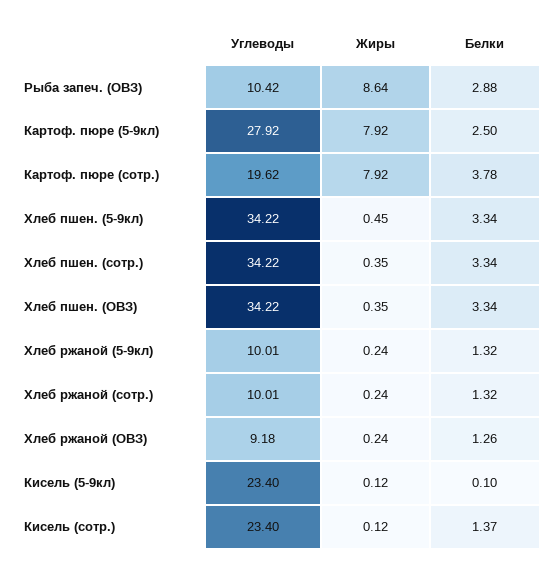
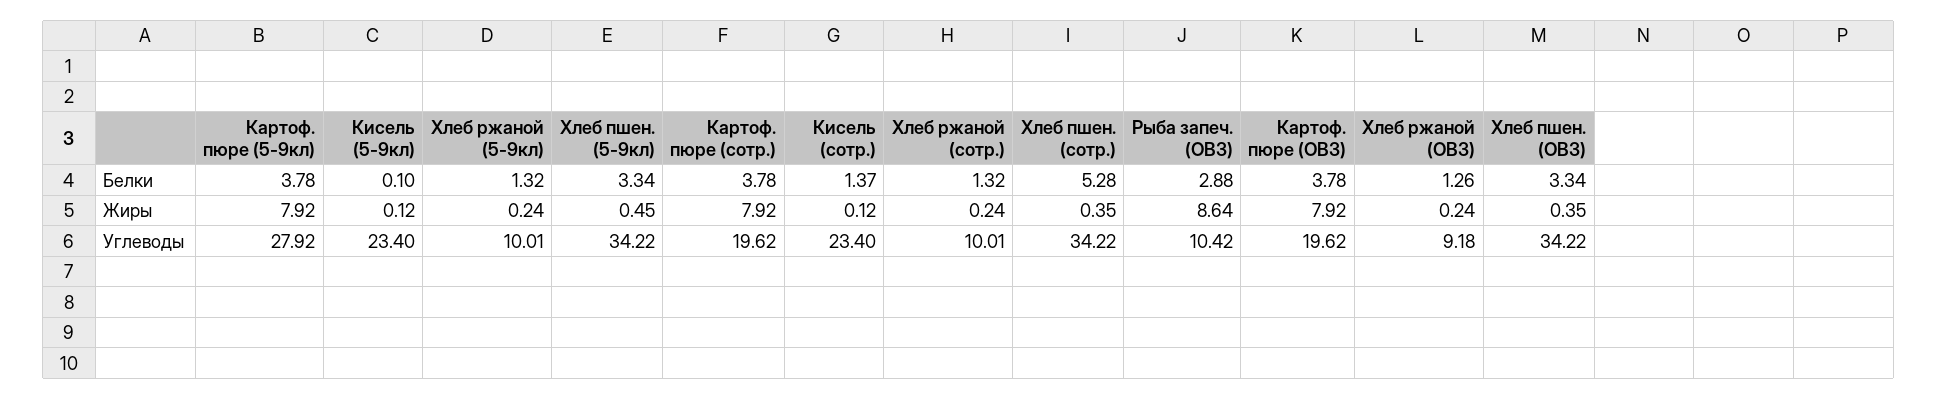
  {
    "Углеводы": {
      "Рыба запеч. (ОВЗ)": 10.42,
      "Картоф. пюре (5-9кл)": 27.92,
      "Картоф. пюре (сотр.)": 19.62,
      "Хлеб пшен. (5-9кл)": 34.22,
      "Хлеб пшен. (сотр.)": 34.22,
      "Хлеб пшен. (ОВЗ)": 34.22,
      "Хлеб ржаной (5-9кл)": 10.01,
      "Хлеб ржаной (сотр.)": 10.01,
      "Хлеб ржаной (ОВЗ)": 9.18,
      "Кисель (5-9кл)": 23.4,
-     "Кисель (сотр.)": 23.4
+     "Кисель (сотр.)": 23.4,
+     "Картоф. пюре (ОВЗ)": 19.62
    },
    "Жиры": {
      "Рыба запеч. (ОВЗ)": 8.64,
      "Картоф. пюре (5-9кл)": 7.92,
      "Картоф. пюре (сотр.)": 7.92,
      "Хлеб пшен. (5-9кл)": 0.45,
      "Хлеб пшен. (сотр.)": 0.35,
      "Хлеб пшен. (ОВЗ)": 0.35,
      "Хлеб ржаной (5-9кл)": 0.24,
      "Хлеб ржаной (сотр.)": 0.24,
      "Хлеб ржаной (ОВЗ)": 0.24,
      "Кисель (5-9кл)": 0.12,
-     "Кисель (сотр.)": 0.12
+     "Кисель (сотр.)": 0.12,
+     "Картоф. пюре (ОВЗ)": 7.92
    },
    "Белки": {
      "Рыба запеч. (ОВЗ)": 2.88,
-     "Картоф. пюре (5-9кл)": 2.5,
+     "Картоф. пюре (5-9кл)": 3.78,
      "Картоф. пюре (сотр.)": 3.78,
      "Хлеб пшен. (5-9кл)": 3.34,
-     "Хлеб пшен. (сотр.)": 3.34,
+     "Хлеб пшен. (сотр.)": 5.28,
      "Хлеб пшен. (ОВЗ)": 3.34,
      "Хлеб ржаной (5-9кл)": 1.32,
      "Хлеб ржаной (сотр.)": 1.32,
      "Хлеб ржаной (ОВЗ)": 1.26,
      "Кисель (5-9кл)": 0.1,
-     "Кисель (сотр.)": 1.37
+     "Кисель (сотр.)": 1.37,
+     "Картоф. пюре (ОВЗ)": 3.78
    }
  }

